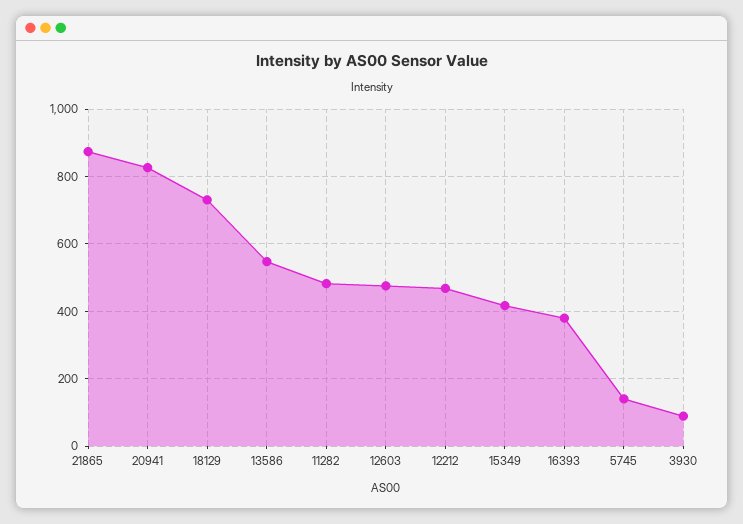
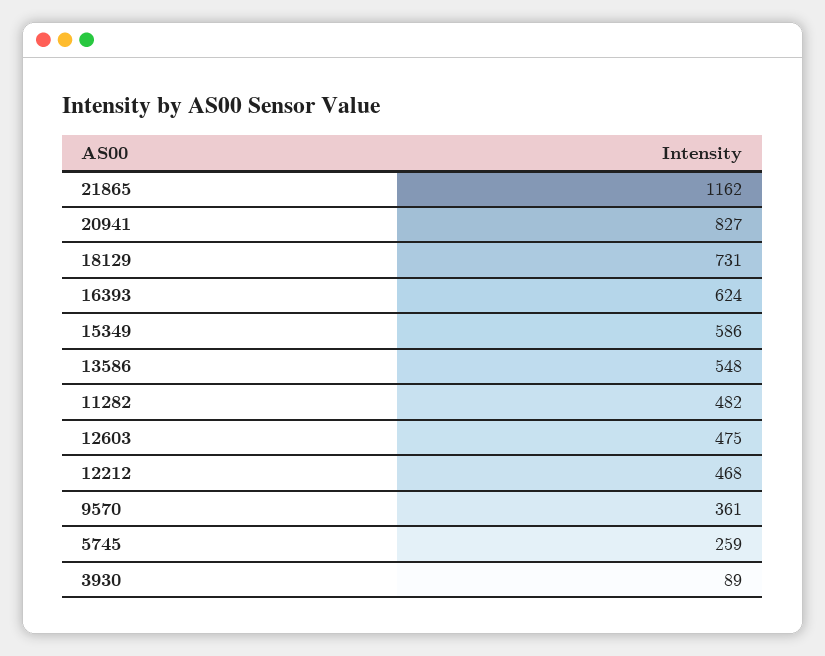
  {
-   "21865": 880,
+   "21865": 1162,
    "20941": 827,
    "18129": 731,
    "13586": 548,
    "11282": 482,
    "12603": 475,
    "12212": 468,
-   "15349": 420,
+   "15349": 586,
-   "16393": 380,
+   "16393": 624,
-   "5745": 140,
+   "5745": 259,
-   "3930": 89
+   "3930": 89,
+   "9570": 361
  }

